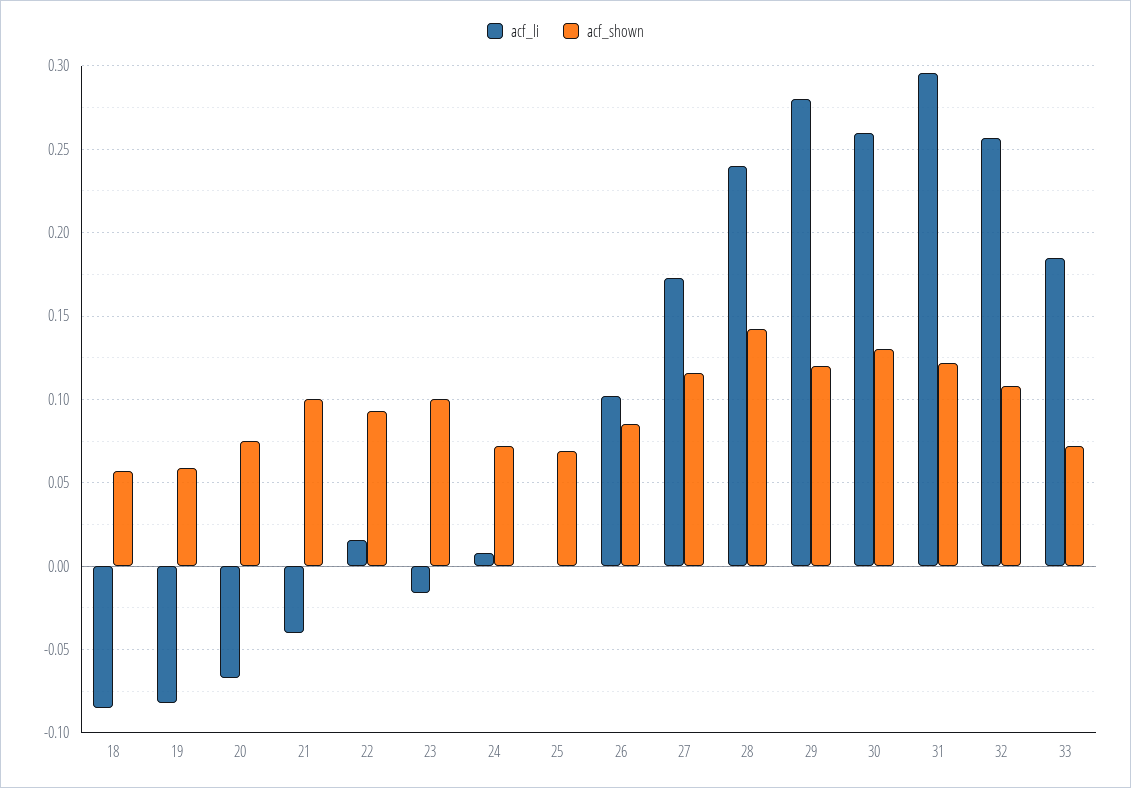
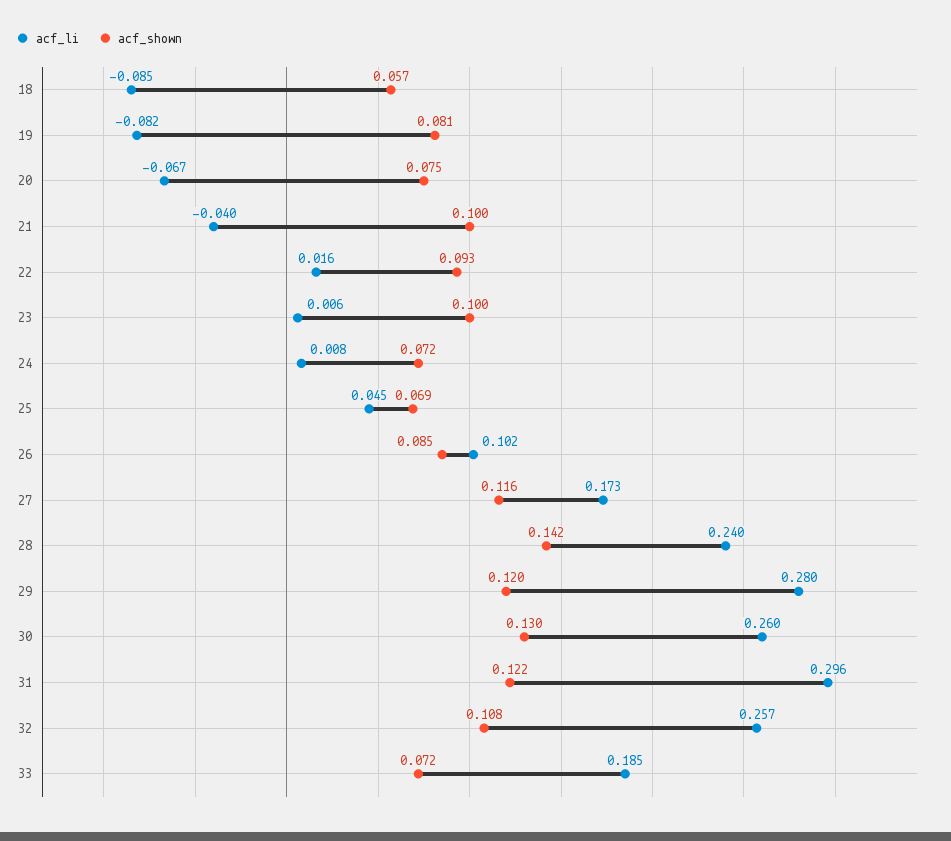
  {
    "acf_li": {
      "18": -0.085,
      "19": -0.082,
      "20": -0.067,
      "21": -0.04,
      "22": 0.016,
-     "23": -0.015,
+     "23": 0.006,
      "24": 0.008,
-     "25": 0,
+     "25": 0.045,
      "26": 0.102,
      "27": 0.173,
      "28": 0.24,
      "29": 0.28,
      "30": 0.26,
      "31": 0.296,
      "32": 0.257,
      "33": 0.185
    },
    "acf_shown": {
      "18": 0.057,
-     "19": 0.06,
+     "19": 0.081,
      "20": 0.075,
      "21": 0.1,
      "22": 0.093,
      "23": 0.1,
      "24": 0.072,
      "25": 0.069,
      "26": 0.085,
      "27": 0.116,
      "28": 0.142,
      "29": 0.12,
      "30": 0.13,
      "31": 0.122,
      "32": 0.108,
      "33": 0.072
    }
  }

